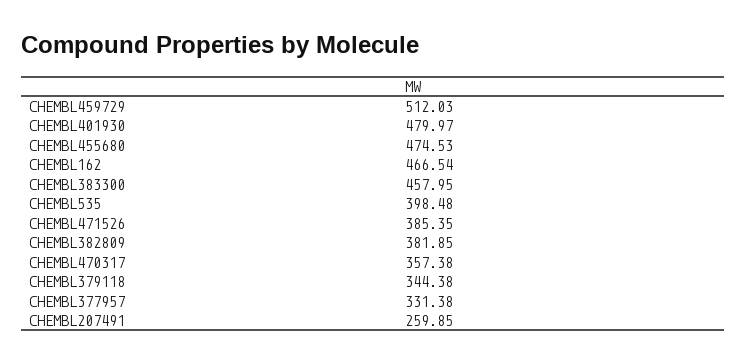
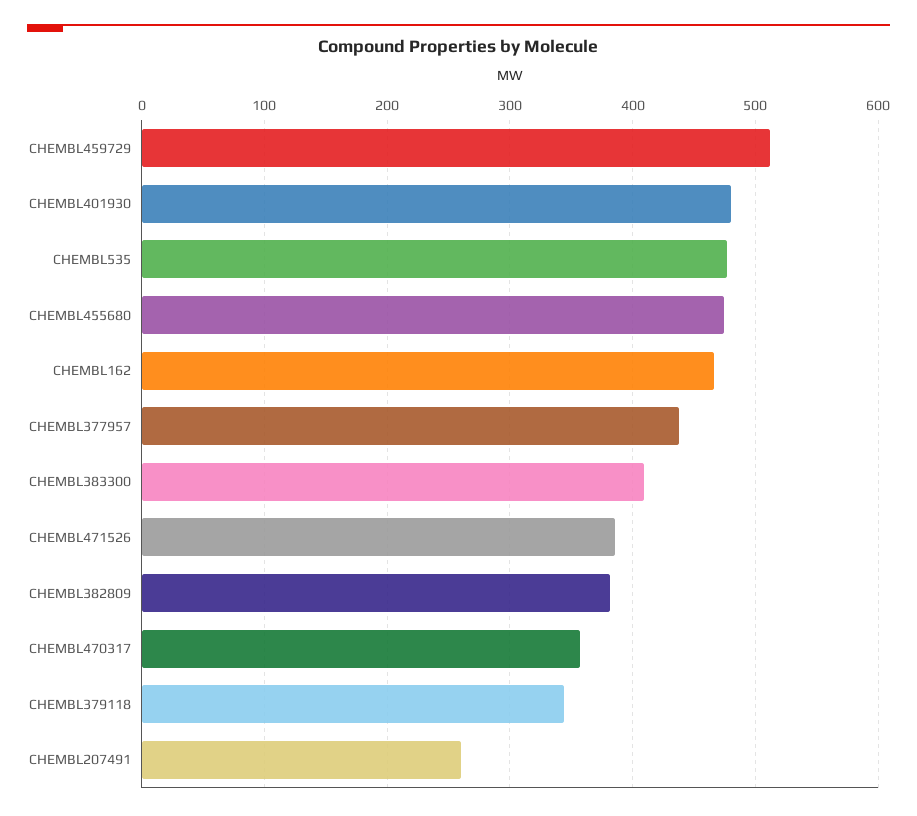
  {
    "CHEMBL459729": 512.03,
    "CHEMBL401930": 479.97,
    "CHEMBL455680": 474.53,
    "CHEMBL162": 466.54,
-   "CHEMBL383300": 457.95,
+   "CHEMBL383300": 410,
-   "CHEMBL535": 398.48,
+   "CHEMBL535": 480,
    "CHEMBL471526": 385.35,
    "CHEMBL382809": 381.85,
    "CHEMBL470317": 357.38,
    "CHEMBL379118": 344.38,
-   "CHEMBL377957": 331.38,
+   "CHEMBL377957": 440,
    "CHEMBL207491": 259.85
  }

